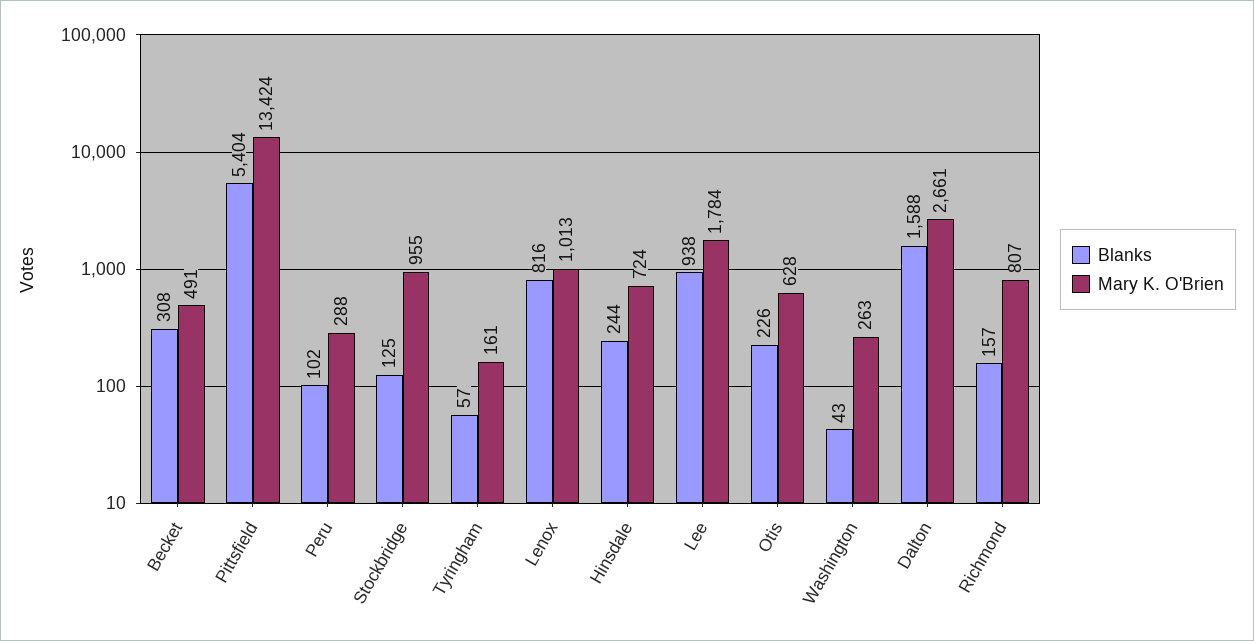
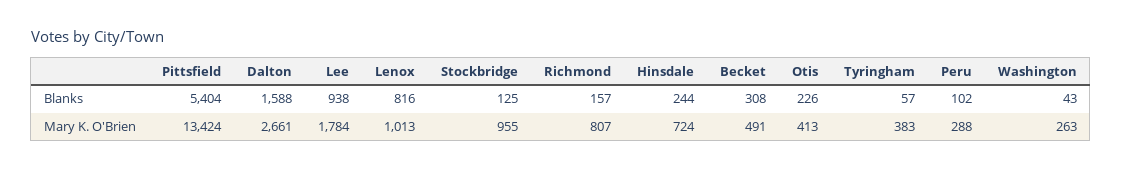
  {
    "Blanks": {
      "Becket": 308,
      "Pittsfield": 5404,
      "Peru": 102,
      "Stockbridge": 125,
      "Tyringham": 57,
      "Lenox": 816,
      "Hinsdale": 244,
      "Lee": 938,
      "Otis": 226,
      "Washington": 43,
      "Dalton": 1588,
      "Richmond": 157
    },
    "Mary K. O'Brien": {
      "Becket": 491,
      "Pittsfield": 13424,
      "Peru": 288,
      "Stockbridge": 955,
-     "Tyringham": 161,
+     "Tyringham": 383,
      "Lenox": 1013,
      "Hinsdale": 724,
      "Lee": 1784,
-     "Otis": 628,
+     "Otis": 413,
      "Washington": 263,
      "Dalton": 2661,
      "Richmond": 807
    }
  }

